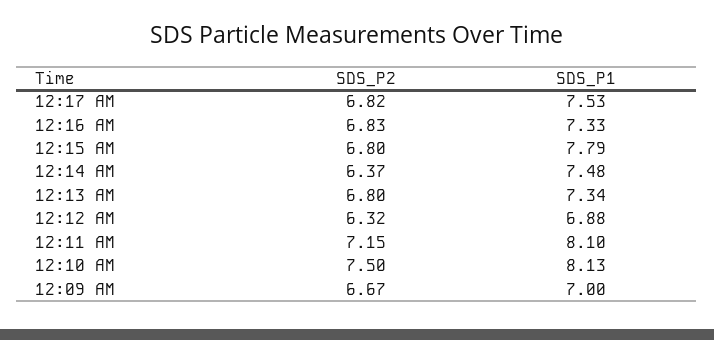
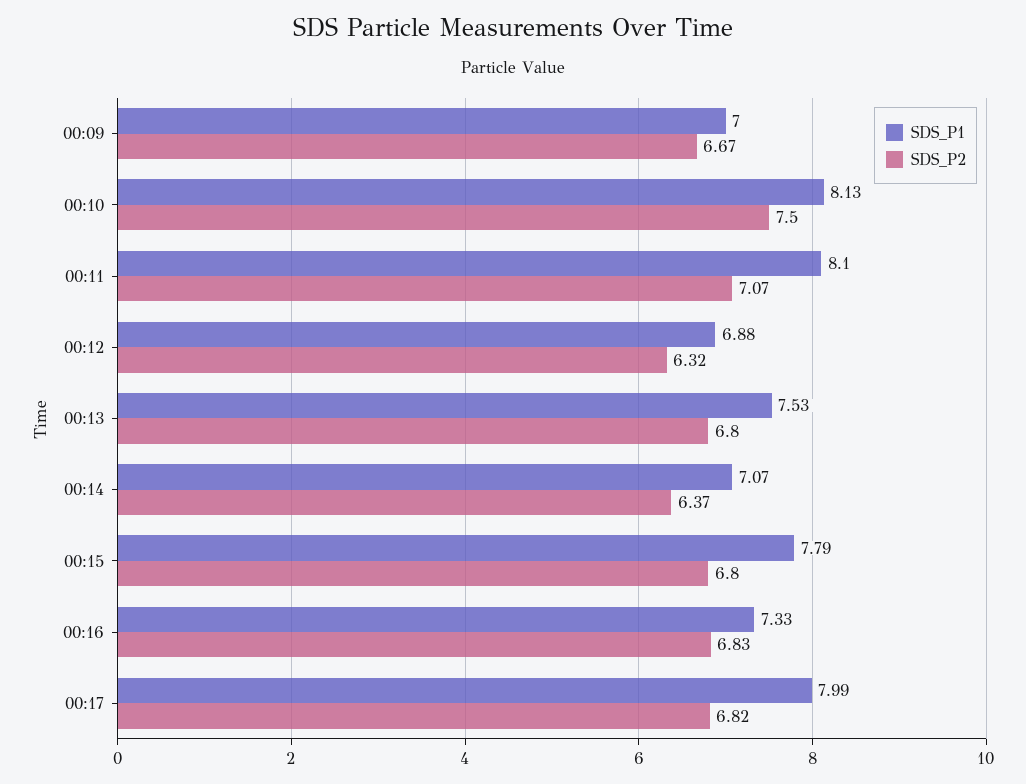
  {
    "SDS_P2": {
      "12:17 AM": 6.82,
      "12:16 AM": 6.83,
      "12:15 AM": 6.8,
      "12:14 AM": 6.37,
      "12:13 AM": 6.8,
      "12:12 AM": 6.32,
-     "12:11 AM": 7.15,
+     "12:11 AM": 7.07,
      "12:10 AM": 7.5,
      "12:09 AM": 6.67
    },
    "SDS_P1": {
-     "12:17 AM": 7.53,
+     "12:17 AM": 7.99,
      "12:16 AM": 7.33,
      "12:15 AM": 7.79,
-     "12:14 AM": 7.48,
+     "12:14 AM": 7.07,
-     "12:13 AM": 7.34,
+     "12:13 AM": 7.53,
      "12:12 AM": 6.88,
      "12:11 AM": 8.1,
      "12:10 AM": 8.13,
      "12:09 AM": 7
    }
  }

